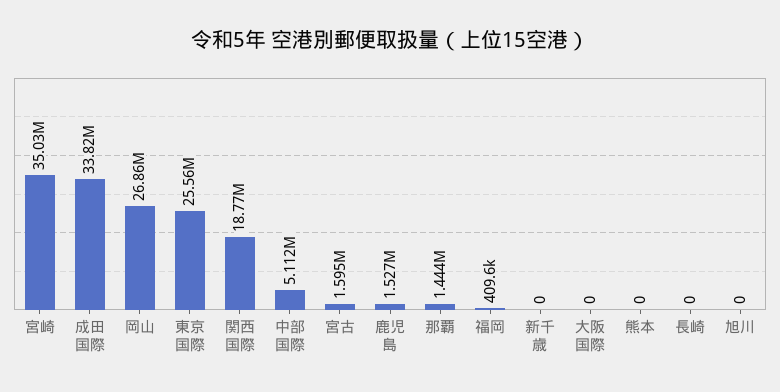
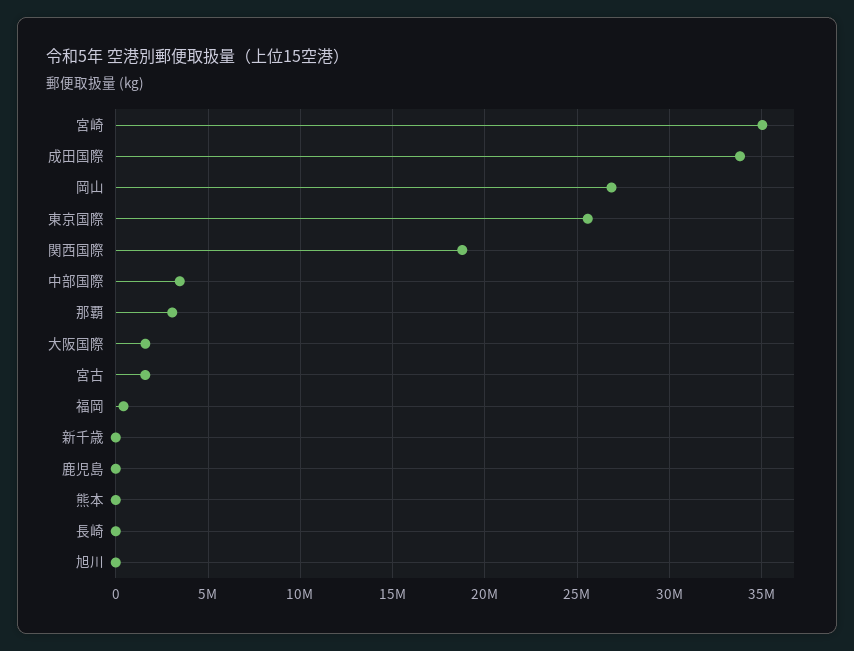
  {
    "宮崎": 35030000,
    "成田国際": 33820000,
    "岡山": 26860000,
    "東京国際": 25560000,
    "関西国際": 18770000,
-   "中部国際": 5112000,
+   "中部国際": 3500000,
    "宮古": 1595000,
-   "鹿児島": 1527000,
+   "鹿児島": 0,
-   "那覇": 1444000,
+   "那覇": 3000000,
    "福岡": 409600,
    "新千歳": 0,
-   "大阪国際": 0,
+   "大阪国際": 1500000,
    "熊本": 0,
    "長崎": 0,
    "旭川": 0
  }

